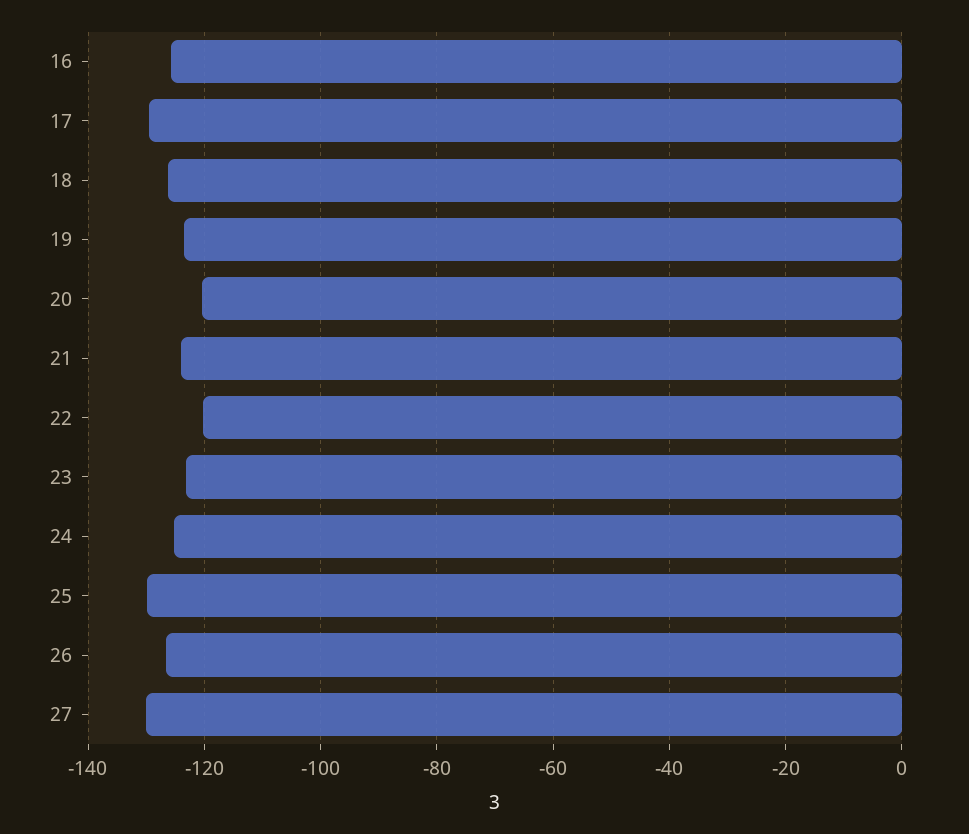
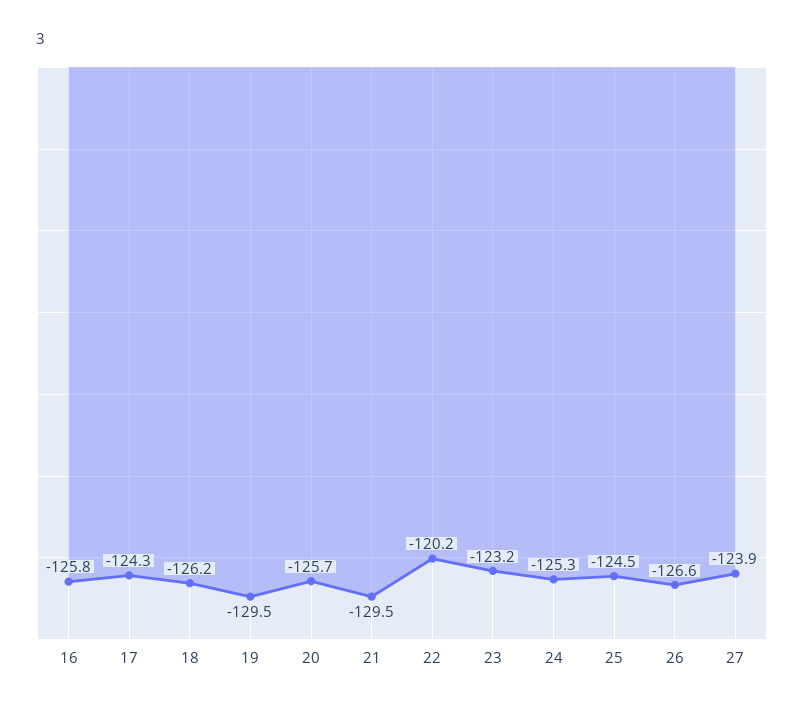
  {
    "16": -125.8,
-   "17": -130,
+   "17": -124.3,
    "18": -126.2,
-   "19": -124,
+   "19": -129.5,
-   "20": -120,
+   "20": -125.7,
-   "21": -124,
+   "21": -129.5,
    "22": -120.2,
    "23": -123.2,
    "24": -125.3,
-   "25": -130,
+   "25": -124.5,
    "26": -126.6,
-   "27": -130
+   "27": -123.9
  }

